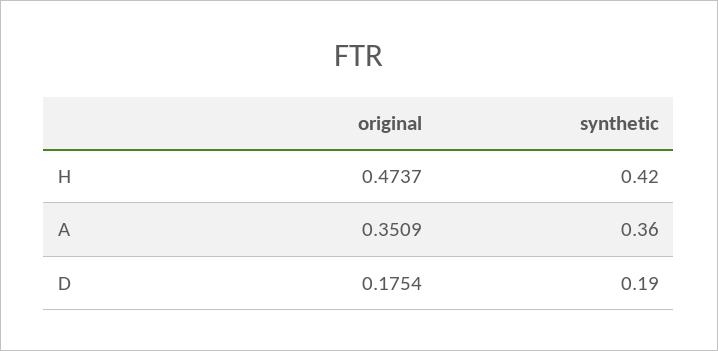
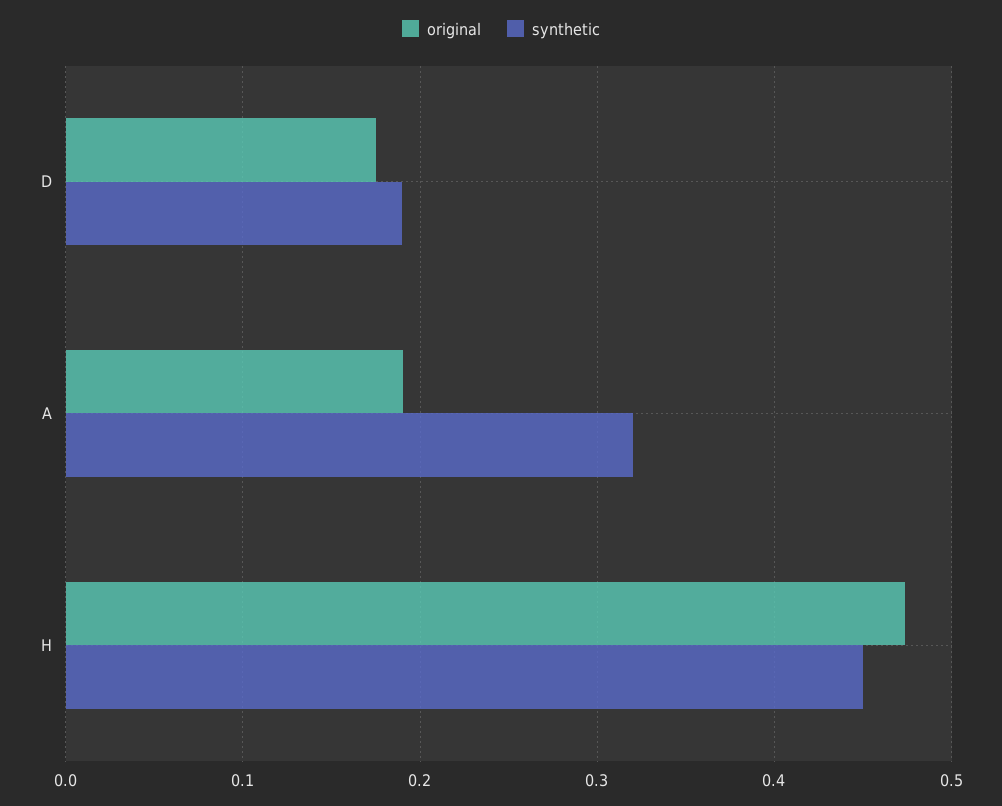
  {
    "original": {
      "H": 0.4737,
-     "A": 0.3509,
+     "A": 0.19,
      "D": 0.1754
    },
    "synthetic": {
-     "H": 0.42,
+     "H": 0.45,
-     "A": 0.36,
+     "A": 0.32,
      "D": 0.19
    }
  }

